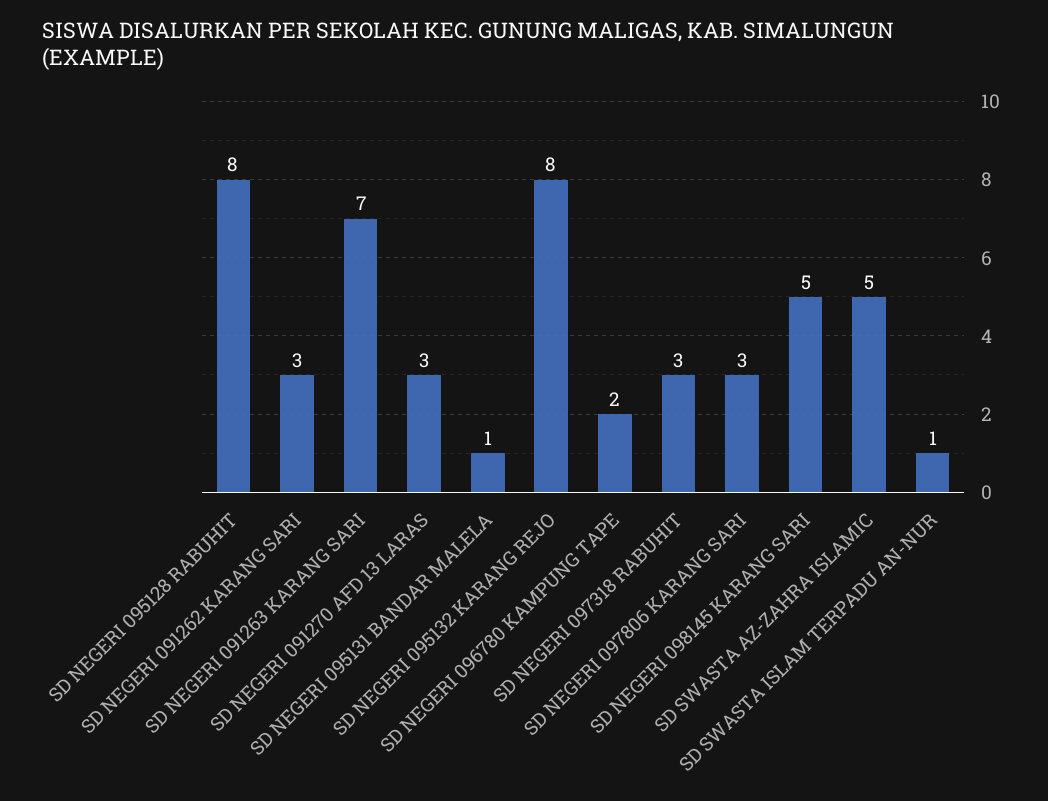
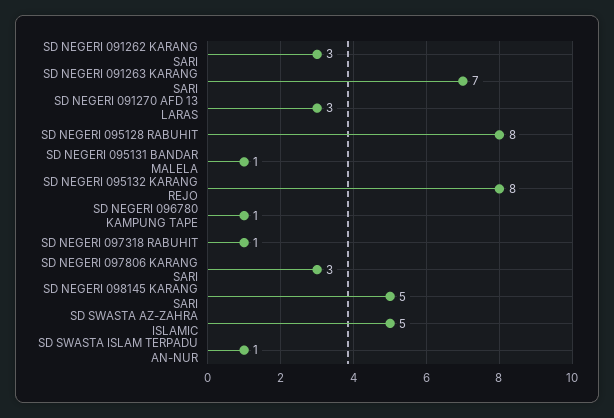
  {
    "SD NEGERI 095128 RABUHIT": 8,
    "SD NEGERI 091262 KARANG SARI": 3,
    "SD NEGERI 091263 KARANG SARI": 7,
    "SD NEGERI 091270 AFD 13 LARAS": 3,
    "SD NEGERI 095131 BANDAR MALELA": 1,
    "SD NEGERI 095132 KARANG REJO": 8,
-   "SD NEGERI 096780 KAMPUNG TAPE": 2,
+   "SD NEGERI 096780 KAMPUNG TAPE": 1,
-   "SD NEGERI 097318 RABUHIT": 3,
+   "SD NEGERI 097318 RABUHIT": 1,
    "SD NEGERI 097806 KARANG SARI": 3,
    "SD NEGERI 098145 KARANG SARI": 5,
    "SD SWASTA AZ-ZAHRA ISLAMIC": 5,
    "SD SWASTA ISLAM TERPADU AN-NUR": 1
  }

